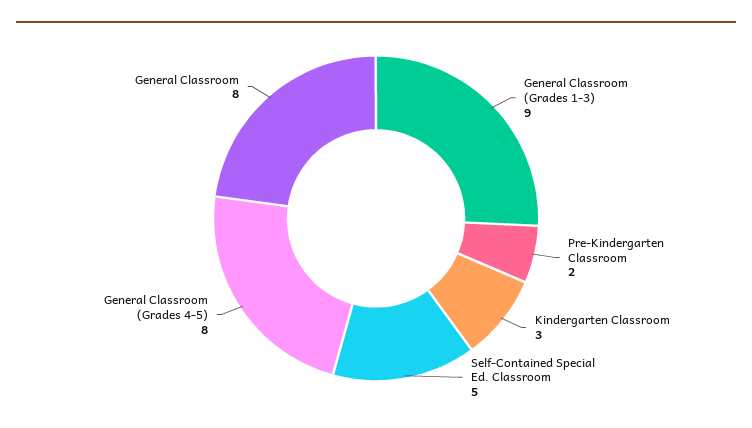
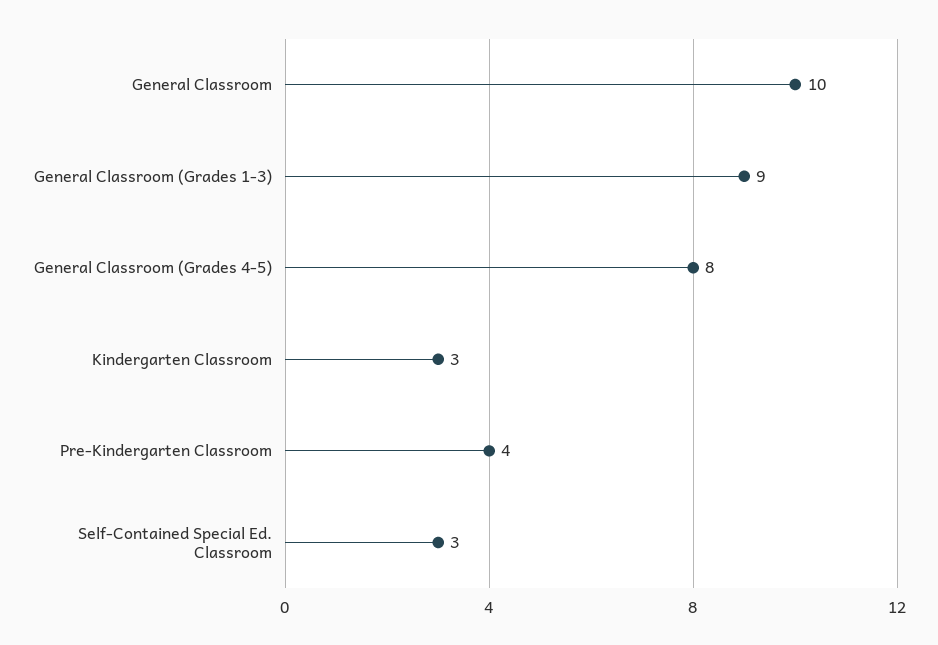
  {
    "General Classroom (Grades 1-3)": 9,
-   "Pre-Kindergarten Classroom": 2,
+   "Pre-Kindergarten Classroom": 4,
    "Kindergarten Classroom": 3,
-   "Self-Contained Special Ed. Classroom": 5,
+   "Self-Contained Special Ed. Classroom": 3,
    "General Classroom (Grades 4-5)": 8,
-   "General Classroom": 8
+   "General Classroom": 10
  }

